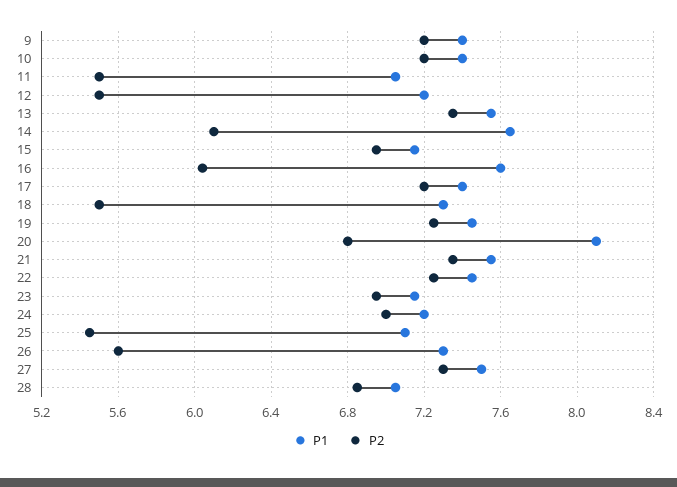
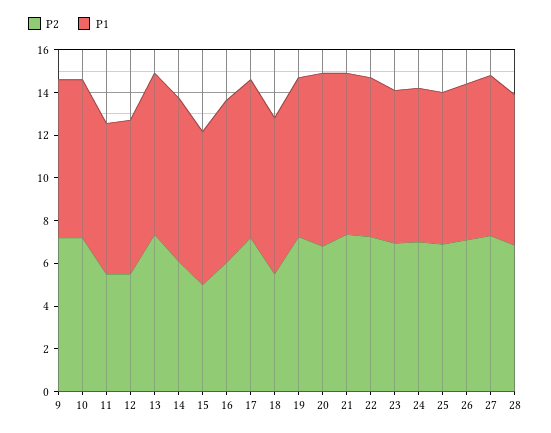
  {
    "P1": {
      "9": 7.4,
      "10": 7.4,
      "11": 7.05,
      "12": 7.2,
      "13": 7.55,
      "14": 7.65,
      "15": 7.15,
      "16": 7.6,
      "17": 7.4,
      "18": 7.3,
      "19": 7.45,
      "20": 8.1,
      "21": 7.55,
      "22": 7.45,
      "23": 7.15,
      "24": 7.2,
      "25": 7.1,
      "26": 7.3,
      "27": 7.5,
      "28": 7.05
    },
    "P2": {
      "9": 7.2,
      "10": 7.2,
      "11": 5.5,
      "12": 5.5,
      "13": 7.35,
      "14": 6.1,
-     "15": 6.95,
+     "15": 5,
      "16": 6.05,
      "17": 7.2,
      "18": 5.5,
      "19": 7.25,
      "20": 6.8,
      "21": 7.35,
      "22": 7.25,
      "23": 6.95,
      "24": 7,
-     "25": 5.45,
+     "25": 7,
-     "26": 5.6,
+     "26": 7,
      "27": 7.3,
      "28": 6.85
    }
  }

